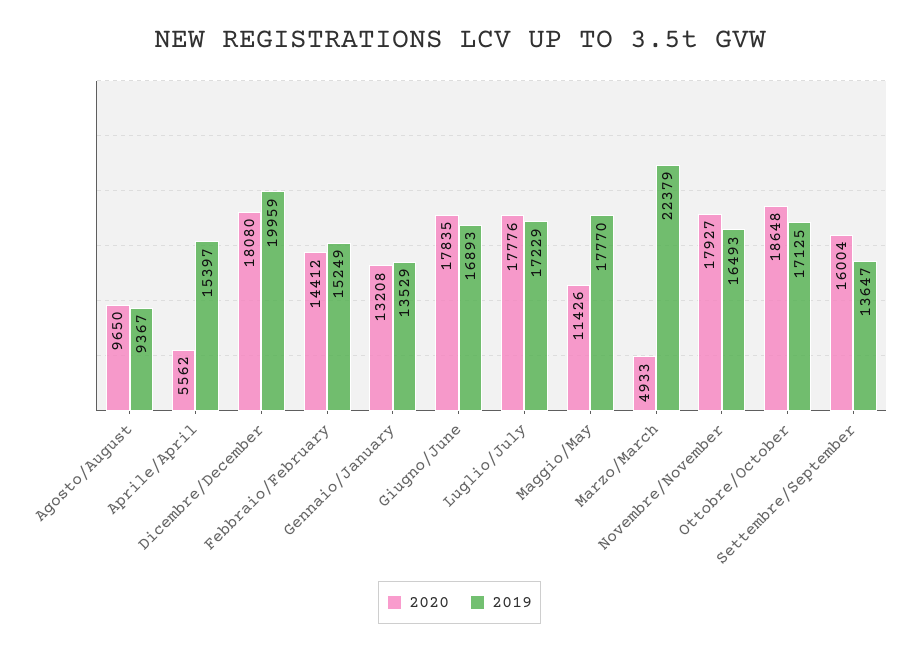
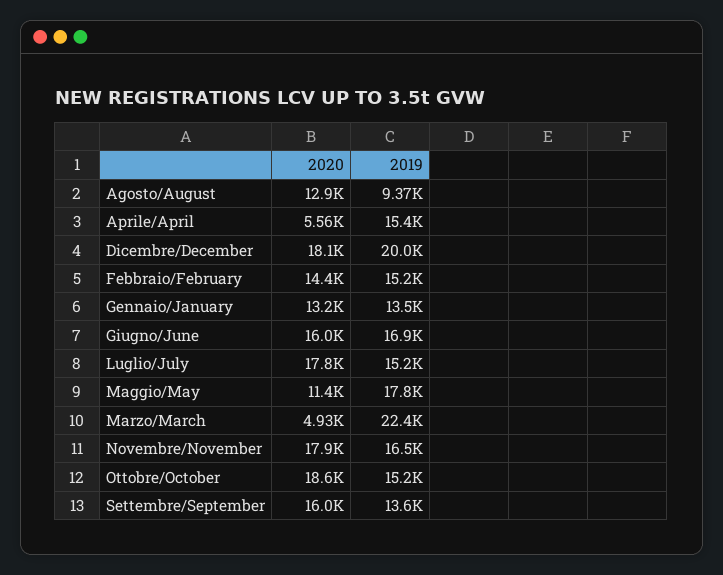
  {
    "2020": {
-     "Agosto/August": 9650,
+     "Agosto/August": 12900,
      "Aprile/April": 5562,
      "Dicembre/December": 18080,
      "Febbraio/February": 14412,
      "Gennaio/January": 13208,
-     "Giugno/June": 17835,
+     "Giugno/June": 16000,
      "Luglio/July": 17776,
      "Maggio/May": 11426,
      "Marzo/March": 4933,
      "Novembre/November": 17927,
      "Ottobre/October": 18648,
      "Settembre/September": 16004
    },
    "2019": {
      "Agosto/August": 9367,
      "Aprile/April": 15397,
      "Dicembre/December": 19959,
      "Febbraio/February": 15249,
      "Gennaio/January": 13529,
      "Giugno/June": 16893,
-     "Luglio/July": 17229,
+     "Luglio/July": 15200,
      "Maggio/May": 17770,
      "Marzo/March": 22379,
      "Novembre/November": 16493,
-     "Ottobre/October": 17125,
+     "Ottobre/October": 15200,
      "Settembre/September": 13647
    }
  }

